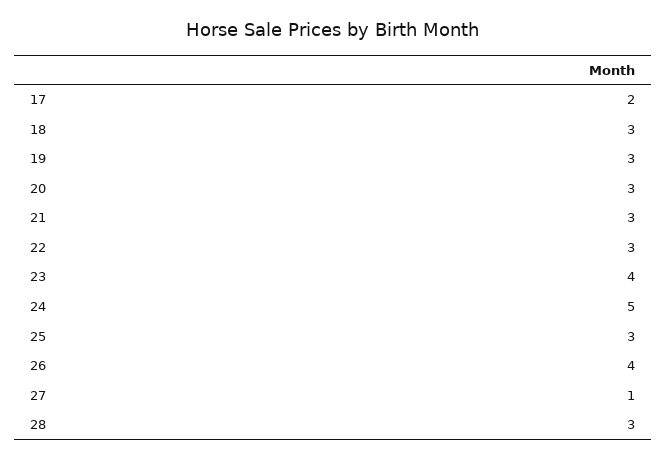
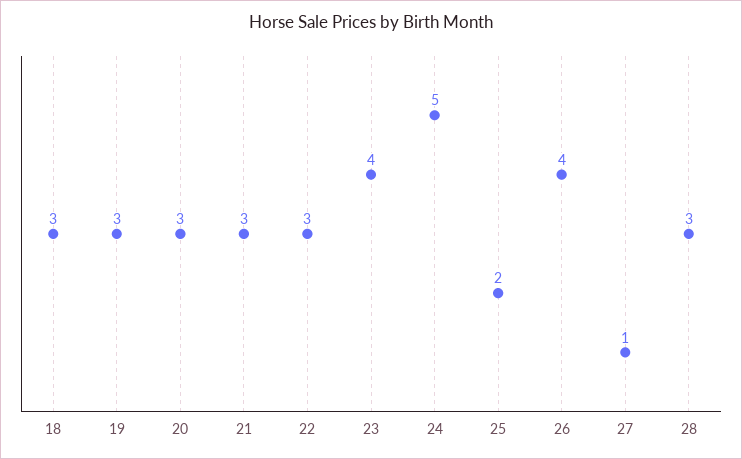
  {
-   "17": 2,
    "18": 3,
    "19": 3,
    "20": 3,
    "21": 3,
    "22": 3,
    "23": 4,
    "24": 5,
-   "25": 3,
+   "25": 2,
    "26": 4,
    "27": 1,
    "28": 3
  }

